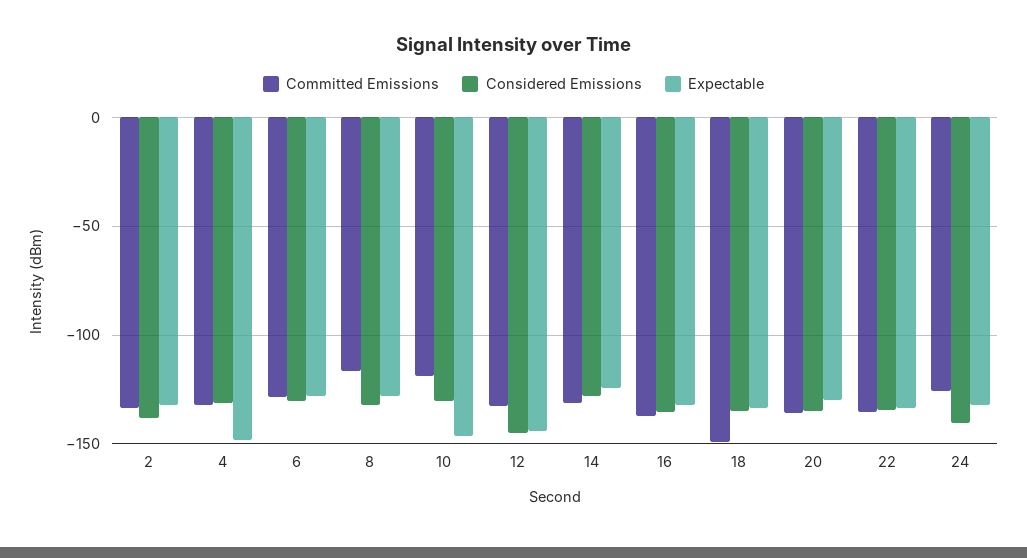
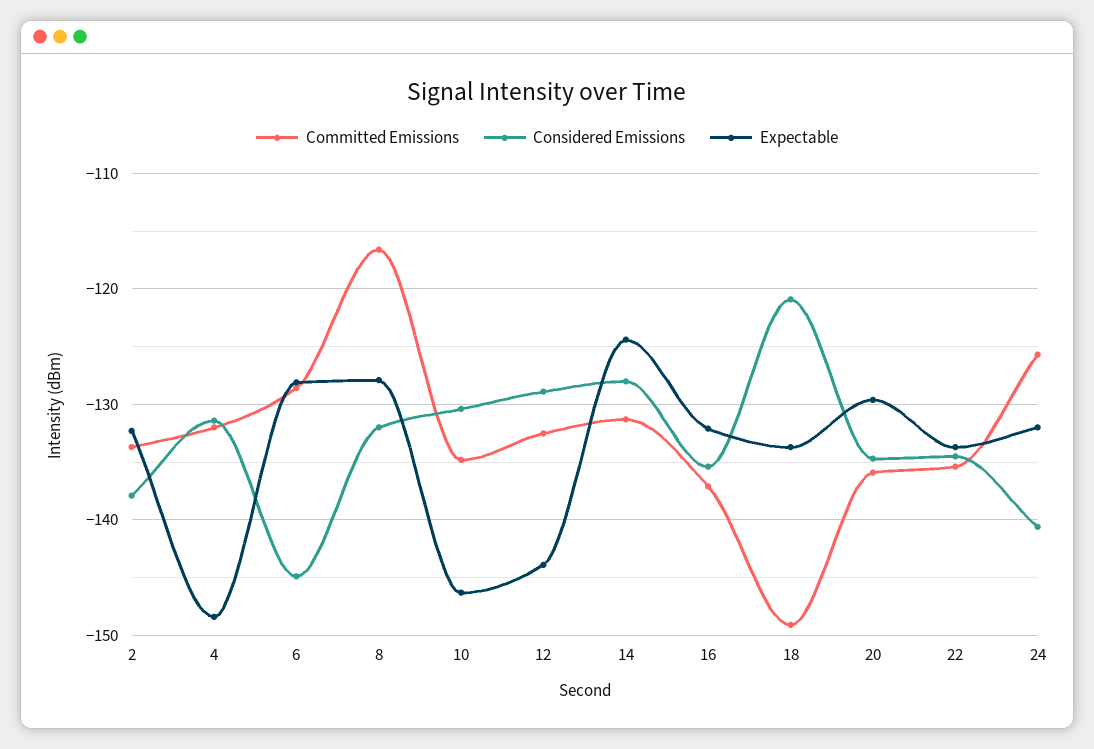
  {
    "Committed Emissions": {
      "2": -134,
      "4": -132,
      "6": -129,
      "8": -117,
-     "10": -120,
+     "10": -135,
      "12": -133,
      "14": -131,
      "16": -137,
      "18": -149,
      "20": -136,
      "22": -135,
      "24": -126
    },
    "Considered Emissions": {
      "2": -138,
      "4": -131,
-     "6": -130,
+     "6": -145,
      "8": -132,
      "10": -130,
-     "12": -145,
+     "12": -129,
      "14": -128,
      "16": -135,
-     "18": -135,
+     "18": -121,
      "20": -135,
      "22": -135,
      "24": -141
    },
    "Expectable": {
      "2": -132,
      "4": -148,
      "6": -128,
      "8": -128,
      "10": -146,
      "12": -144,
      "14": -124,
      "16": -132,
      "18": -134,
      "20": -130,
      "22": -134,
      "24": -132
    }
  }

